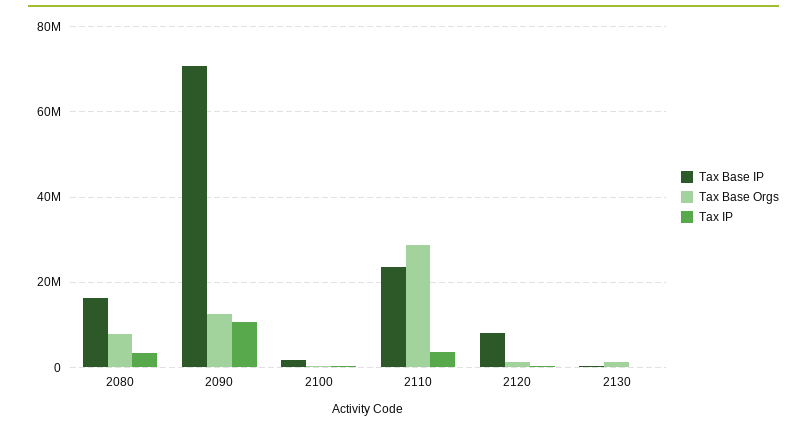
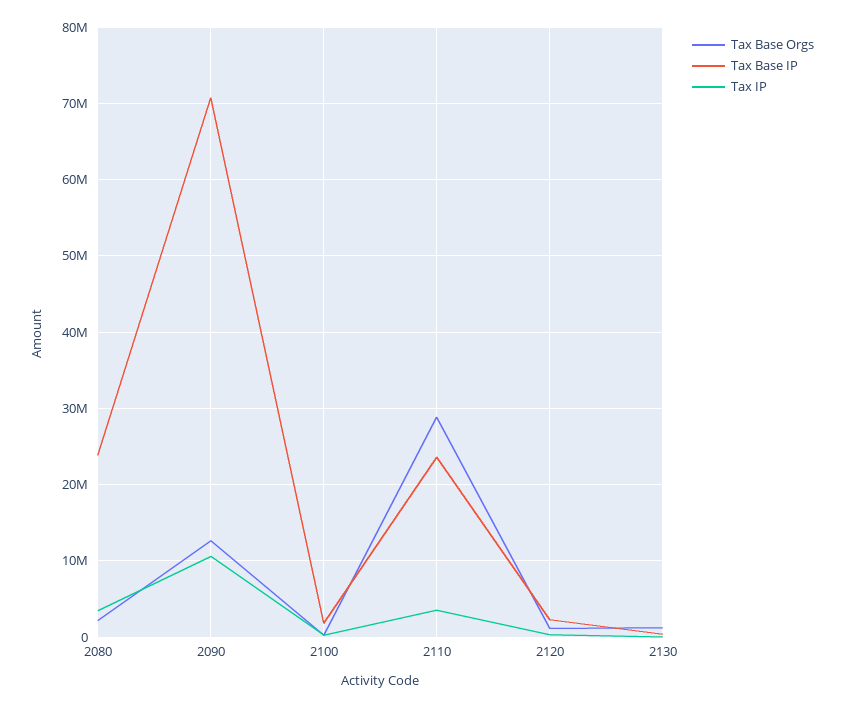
  {
    "Tax Base IP": {
-     "2080": 16000000,
+     "2080": 24000000,
      "2090": 71000000,
      "2100": 2000000,
      "2110": 24000000,
-     "2120": 8000000,
+     "2120": 2000000,
      "2130": 0
    },
    "Tax Base Orgs": {
-     "2080": 8000000,
+     "2080": 2000000,
      "2090": 13000000,
      "2100": 0,
      "2110": 29000000,
      "2120": 1000000,
      "2130": 1000000
    },
    "Tax IP": {
      "2080": 3000000,
      "2090": 11000000,
      "2100": 0,
      "2110": 4000000,
      "2120": 0,
      "2130": 0
    }
  }

